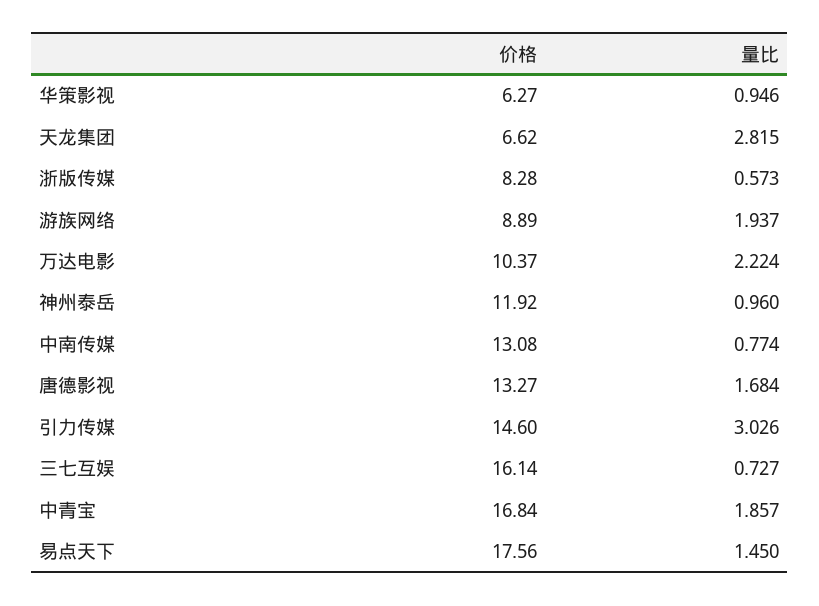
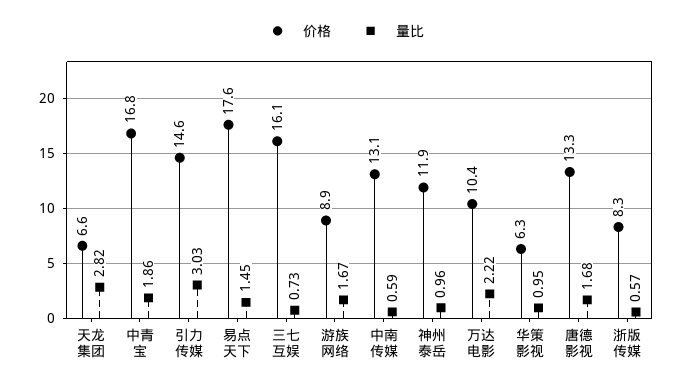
  {
    "价格": {
      "华策影视": 6.27,
      "天龙集团": 6.62,
      "浙版传媒": 8.28,
      "游族网络": 8.89,
      "万达电影": 10.37,
      "神州泰岳": 11.92,
      "中南传媒": 13.08,
      "唐德影视": 13.27,
      "引力传媒": 14.6,
      "三七互娱": 16.14,
      "中青宝": 16.84,
      "易点天下": 17.56
    },
    "量比": {
      "华策影视": 0.946,
      "天龙集团": 2.815,
      "浙版传媒": 0.573,
-     "游族网络": 1.937,
+     "游族网络": 1.67,
      "万达电影": 2.224,
      "神州泰岳": 0.96,
-     "中南传媒": 0.774,
+     "中南传媒": 0.59,
      "唐德影视": 1.684,
      "引力传媒": 3.026,
      "三七互娱": 0.727,
      "中青宝": 1.857,
      "易点天下": 1.45
    }
  }

